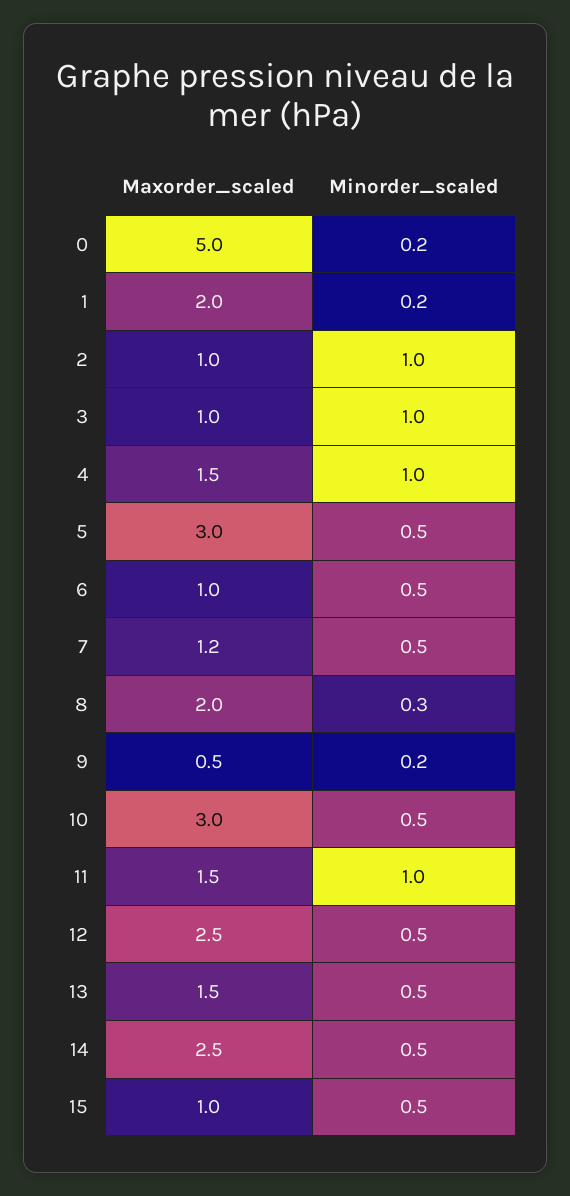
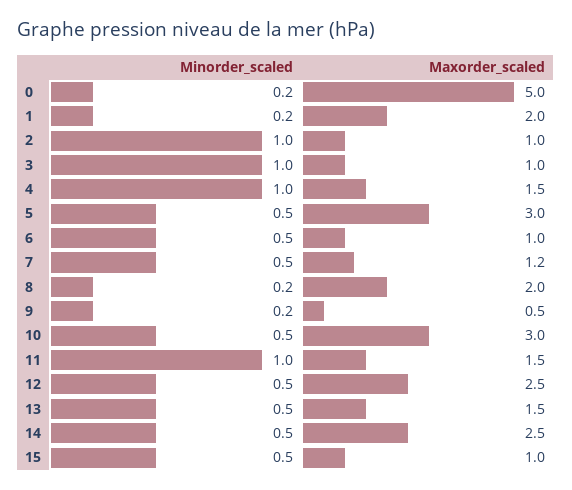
  {
    "Maxorder_scaled": {
      "0": 5,
      "1": 2,
      "2": 1,
      "3": 1,
      "4": 1.5,
      "5": 3,
      "6": 1,
      "7": 1.2,
      "8": 2,
      "9": 0.5,
      "10": 3,
      "11": 1.5,
      "12": 2.5,
      "13": 1.5,
      "14": 2.5,
      "15": 1
    },
    "Minorder_scaled": {
      "0": 0.2,
      "1": 0.2,
      "2": 1,
      "3": 1,
      "4": 1,
      "5": 0.5,
      "6": 0.5,
      "7": 0.5,
-     "8": 0.3,
+     "8": 0.2,
      "9": 0.2,
      "10": 0.5,
      "11": 1,
      "12": 0.5,
      "13": 0.5,
      "14": 0.5,
      "15": 0.5
    }
  }

